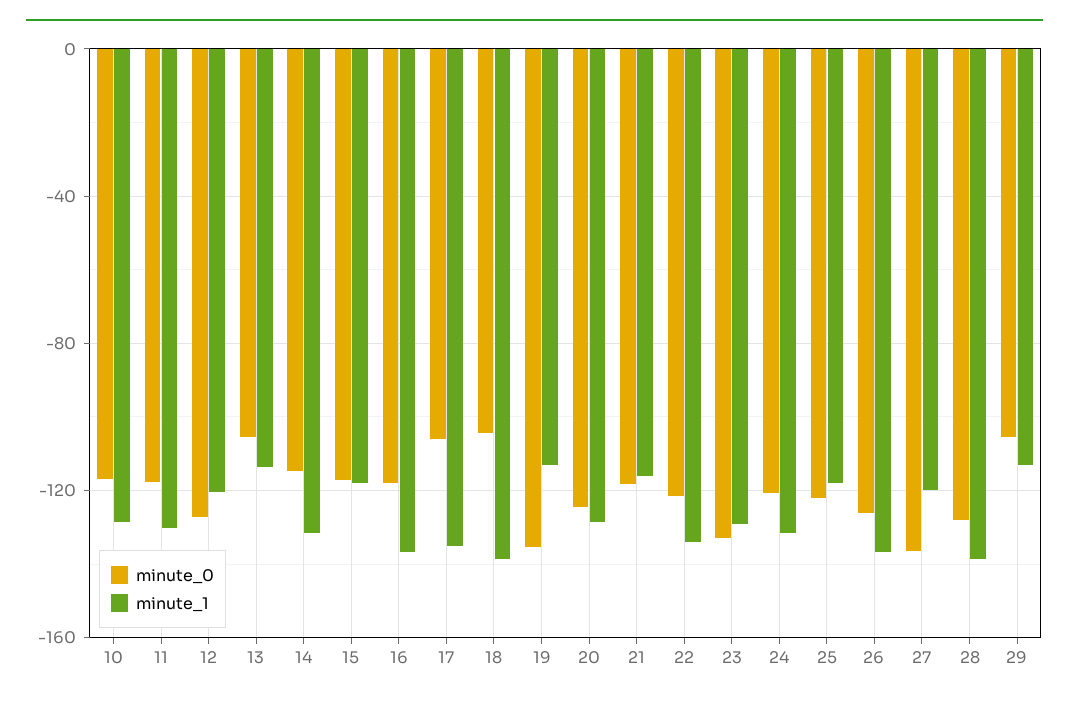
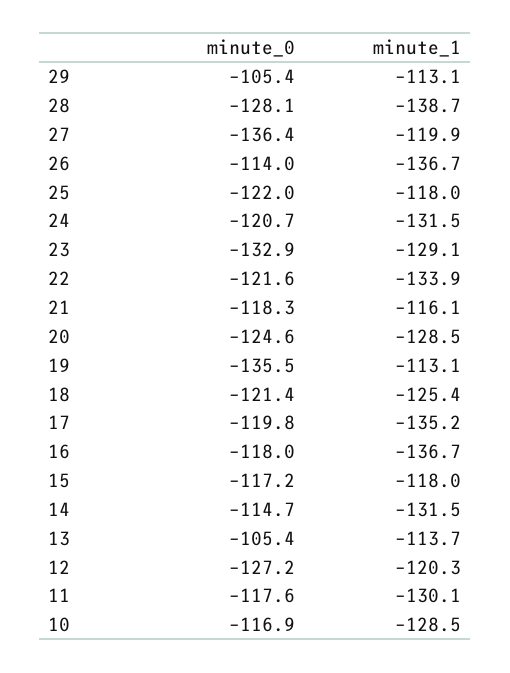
  {
    "minute_0": {
      "10": -116.9,
      "11": -117.6,
      "12": -127.2,
      "13": -105.4,
      "14": -114.7,
      "15": -117.2,
      "16": -118,
-     "17": -105,
+     "17": -119.8,
-     "18": -105,
+     "18": -121.4,
      "19": -135.5,
      "20": -124.6,
      "21": -118.3,
      "22": -121.6,
      "23": -132.9,
      "24": -120.7,
      "25": -122,
-     "26": -125,
+     "26": -114,
      "27": -136.4,
      "28": -128.1,
      "29": -105.4
    },
    "minute_1": {
      "10": -128.5,
      "11": -130.1,
      "12": -120.3,
      "13": -113.7,
      "14": -131.5,
      "15": -118,
      "16": -136.7,
      "17": -135.2,
-     "18": -140,
+     "18": -125.4,
      "19": -113.1,
      "20": -128.5,
      "21": -116.1,
      "22": -133.9,
      "23": -129.1,
      "24": -131.5,
      "25": -118,
      "26": -136.7,
      "27": -119.9,
      "28": -138.7,
      "29": -113.1
    }
  }

